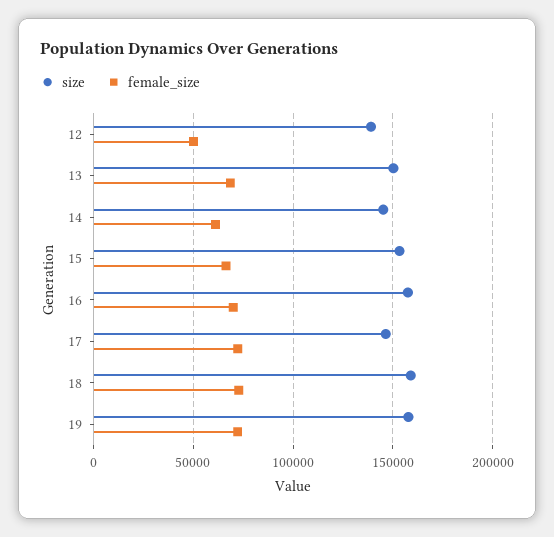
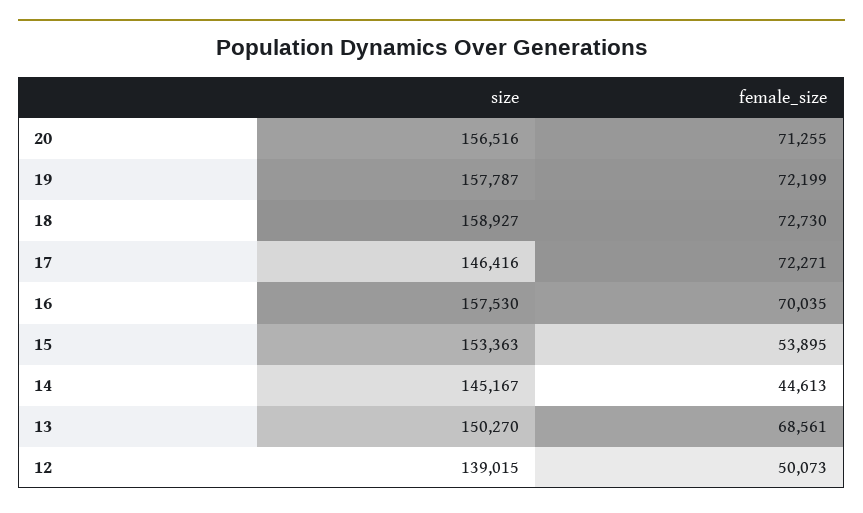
  {
    "size": {
      "12": 139015,
      "13": 150270,
      "14": 145167,
      "15": 153363,
      "16": 157530,
      "17": 146416,
      "18": 158927,
-     "19": 157787
+     "19": 157787,
+     "20": 156516
    },
    "female_size": {
      "12": 50073,
      "13": 68561,
-     "14": 60000,
+     "14": 44613,
-     "15": 65000,
+     "15": 53895,
      "16": 70035,
      "17": 72271,
      "18": 72730,
-     "19": 72199
+     "19": 72199,
+     "20": 71255
    }
  }

